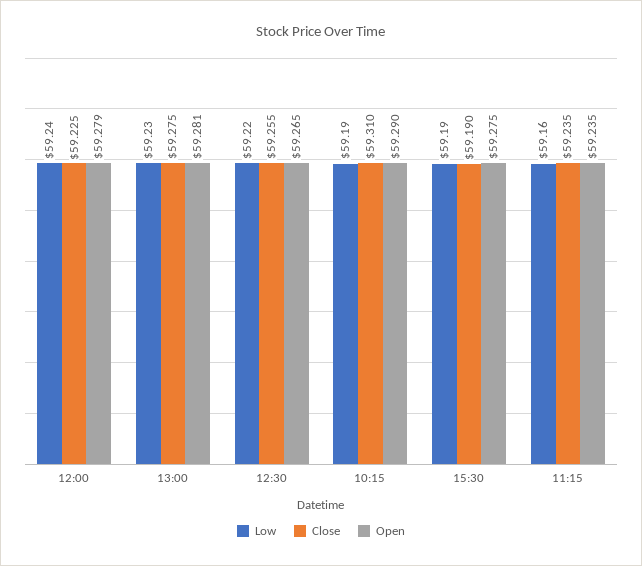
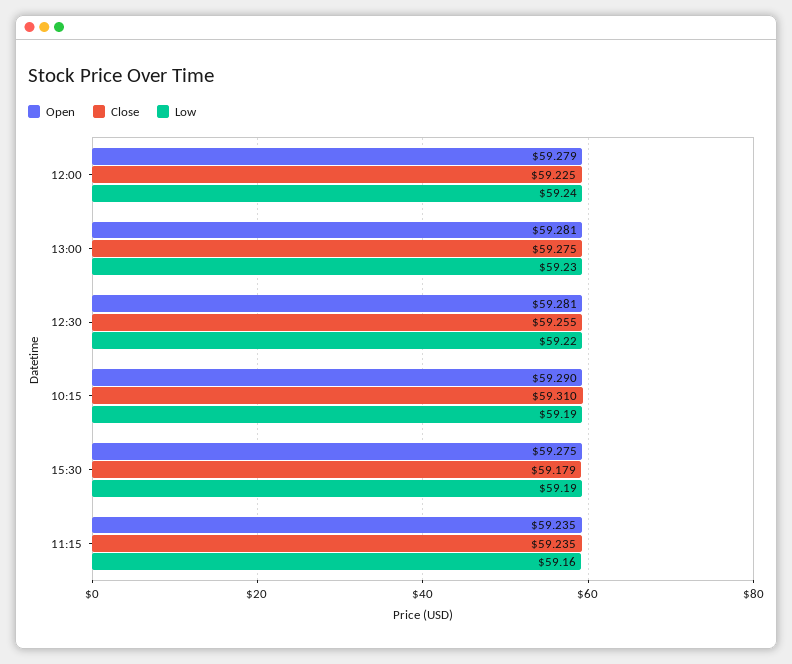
  {
    "Low": {
      "12:00": 59.24,
      "13:00": 59.23,
      "12:30": 59.22,
      "10:15": 59.19,
      "15:30": 59.19,
      "11:15": 59.16
    },
    "Close": {
      "12:00": 59.225,
      "13:00": 59.275,
      "12:30": 59.255,
      "10:15": 59.31,
-     "15:30": 59.19,
+     "15:30": 59.179,
      "11:15": 59.235
    },
    "Open": {
      "12:00": 59.279,
      "13:00": 59.281,
-     "12:30": 59.265,
+     "12:30": 59.281,
      "10:15": 59.29,
      "15:30": 59.275,
      "11:15": 59.235
    }
  }

